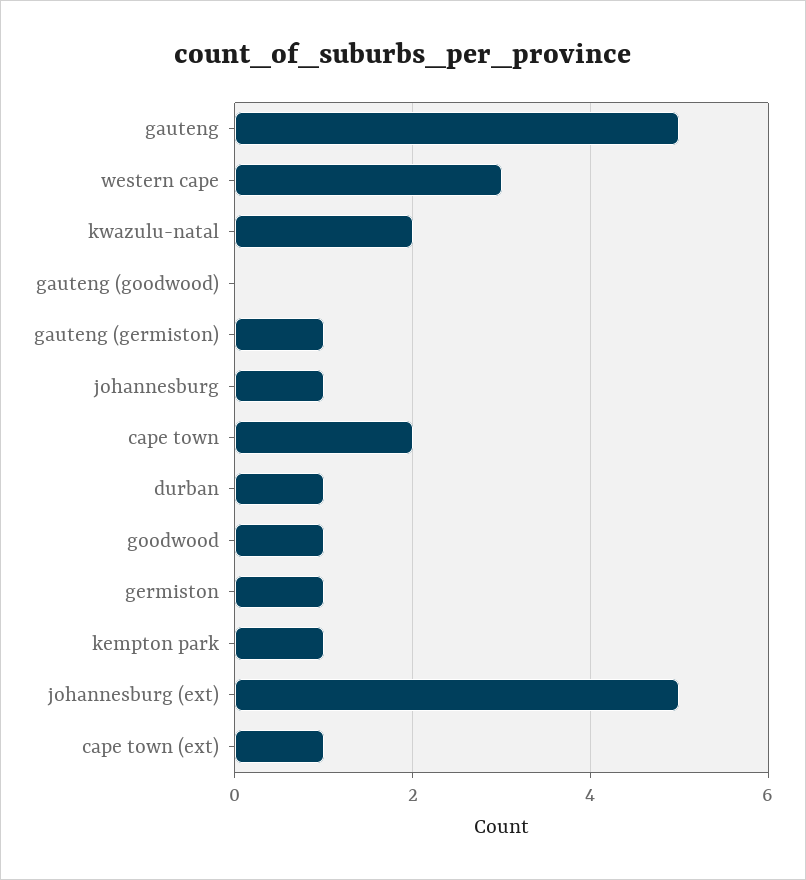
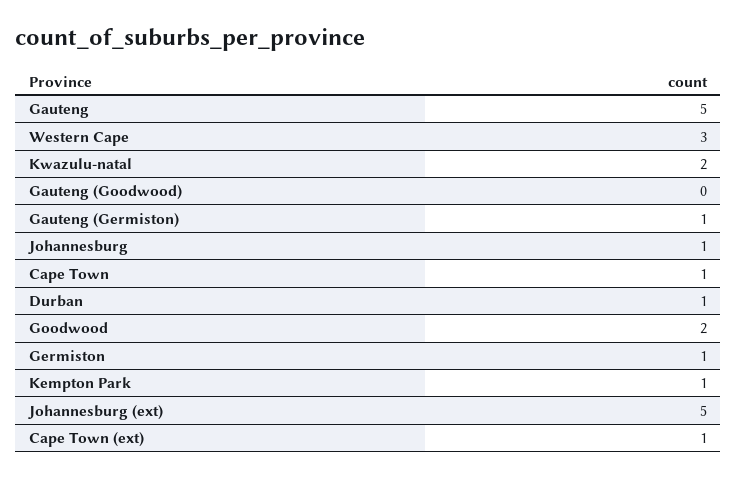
  {
    "gauteng": 5,
    "western cape": 3,
    "kwazulu-natal": 2,
    "gauteng (goodwood)": 0,
    "gauteng (germiston)": 1,
    "johannesburg": 1,
-   "cape town": 2,
+   "cape town": 1,
    "durban": 1,
-   "goodwood": 1,
+   "goodwood": 2,
    "germiston": 1,
    "kempton park": 1,
    "johannesburg (ext)": 5,
    "cape town (ext)": 1
  }

